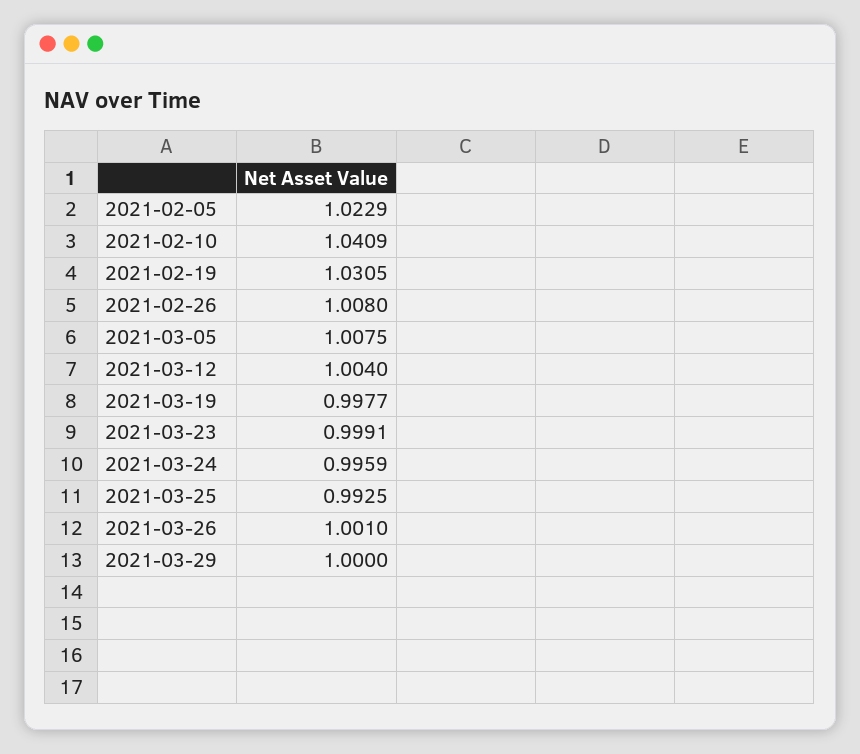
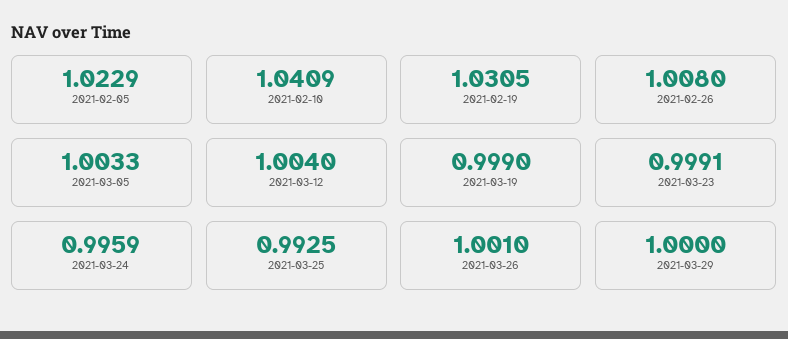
  {
    "2021-02-05": 1.0229,
    "2021-02-10": 1.0409,
    "2021-02-19": 1.0305,
    "2021-02-26": 1.008,
-   "2021-03-05": 1.0075,
+   "2021-03-05": 1.0033,
    "2021-03-12": 1.004,
-   "2021-03-19": 0.9977,
+   "2021-03-19": 0.999,
    "2021-03-23": 0.9991,
    "2021-03-24": 0.9959,
    "2021-03-25": 0.9925,
    "2021-03-26": 1.001,
    "2021-03-29": 1
  }

